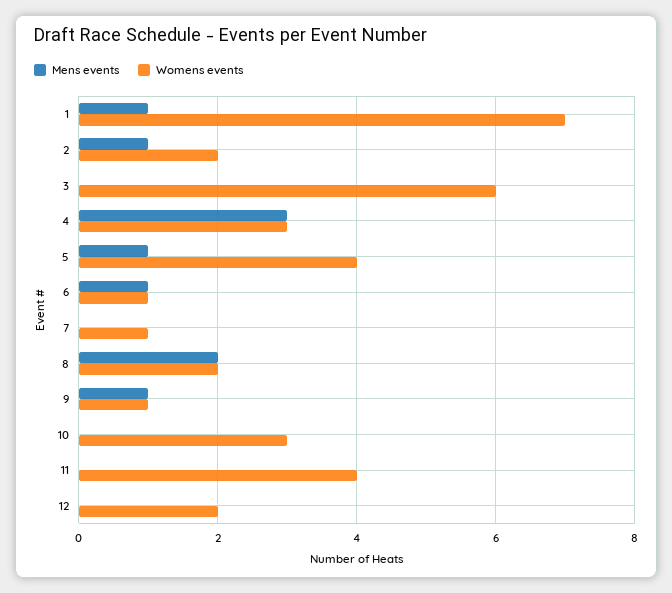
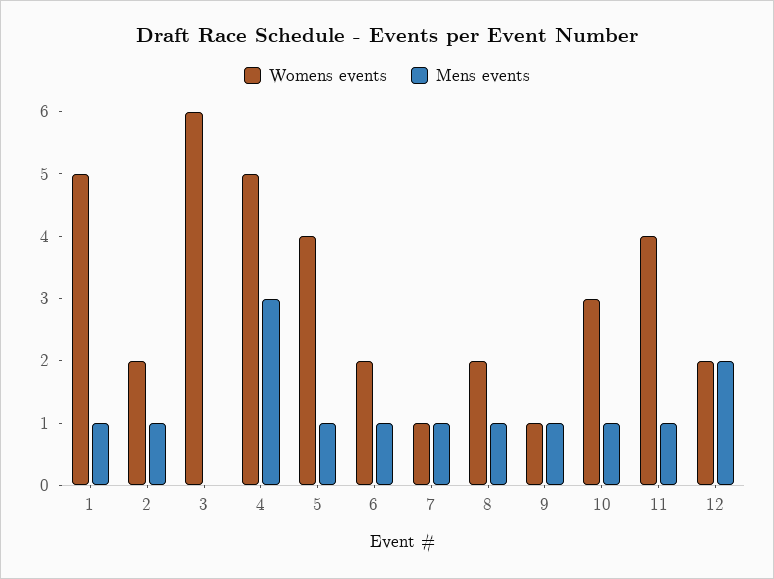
  {
    "Mens events": {
      "1": 1,
      "2": 1,
      "3": 0,
      "4": 3,
      "5": 1,
      "6": 1,
-     "7": 0,
+     "7": 1,
-     "8": 2,
+     "8": 1,
      "9": 1,
-     "10": 0,
+     "10": 1,
-     "11": 0,
+     "11": 1,
-     "12": 0
+     "12": 2
    },
    "Womens events": {
-     "1": 7,
+     "1": 5,
      "2": 2,
      "3": 6,
-     "4": 3,
+     "4": 5,
      "5": 4,
-     "6": 1,
+     "6": 2,
      "7": 1,
      "8": 2,
      "9": 1,
      "10": 3,
      "11": 4,
      "12": 2
    }
  }

